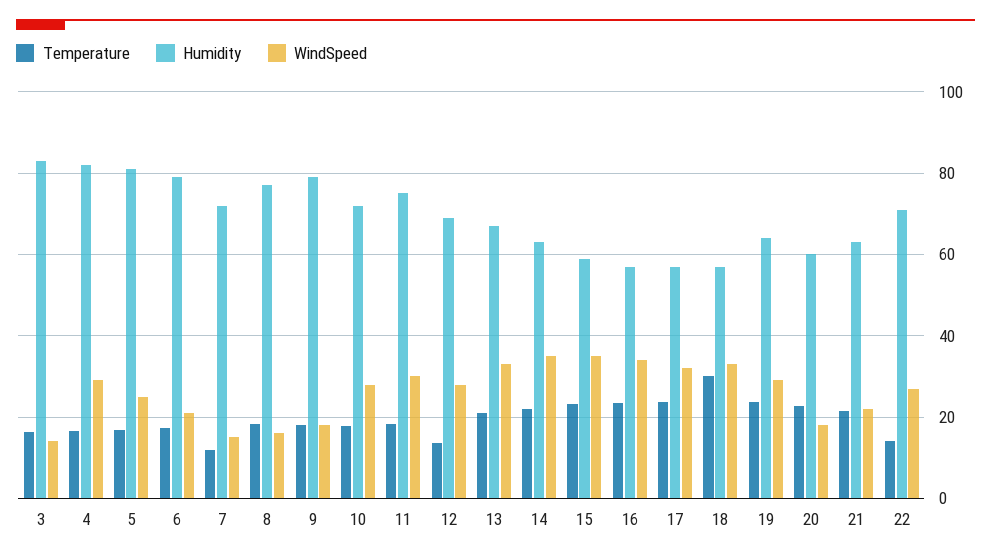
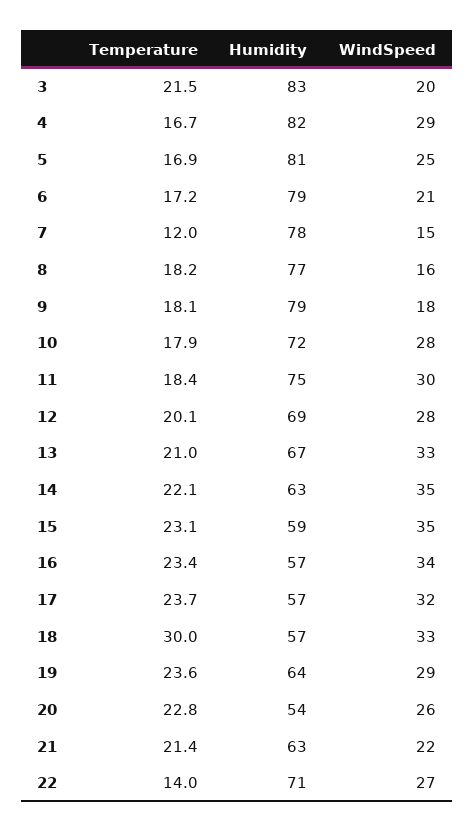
  {
    "Temperature": {
-     "3": 16,
+     "3": 21.5,
      "4": 16.7,
      "5": 16.9,
      "6": 17.2,
      "7": 12,
      "8": 18.2,
      "9": 18.1,
      "10": 17.9,
      "11": 18.4,
-     "12": 14,
+     "12": 20.1,
      "13": 21,
      "14": 22.1,
      "15": 23.1,
      "16": 23.4,
      "17": 23.7,
      "18": 30,
      "19": 23.6,
      "20": 22.8,
      "21": 21.4,
      "22": 14
    },
    "Humidity": {
      "3": 83,
      "4": 82,
      "5": 81,
      "6": 79,
-     "7": 72,
+     "7": 78,
      "8": 77,
      "9": 79,
      "10": 72,
      "11": 75,
      "12": 69,
      "13": 67,
      "14": 63,
      "15": 59,
      "16": 57,
      "17": 57,
      "18": 57,
      "19": 64,
-     "20": 60,
+     "20": 54,
      "21": 63,
      "22": 71
    },
    "WindSpeed": {
-     "3": 14,
+     "3": 20,
      "4": 29,
      "5": 25,
      "6": 21,
      "7": 15,
      "8": 16,
      "9": 18,
      "10": 28,
      "11": 30,
      "12": 28,
      "13": 33,
      "14": 35,
      "15": 35,
      "16": 34,
      "17": 32,
      "18": 33,
      "19": 29,
-     "20": 18,
+     "20": 26,
      "21": 22,
      "22": 27
    }
  }

